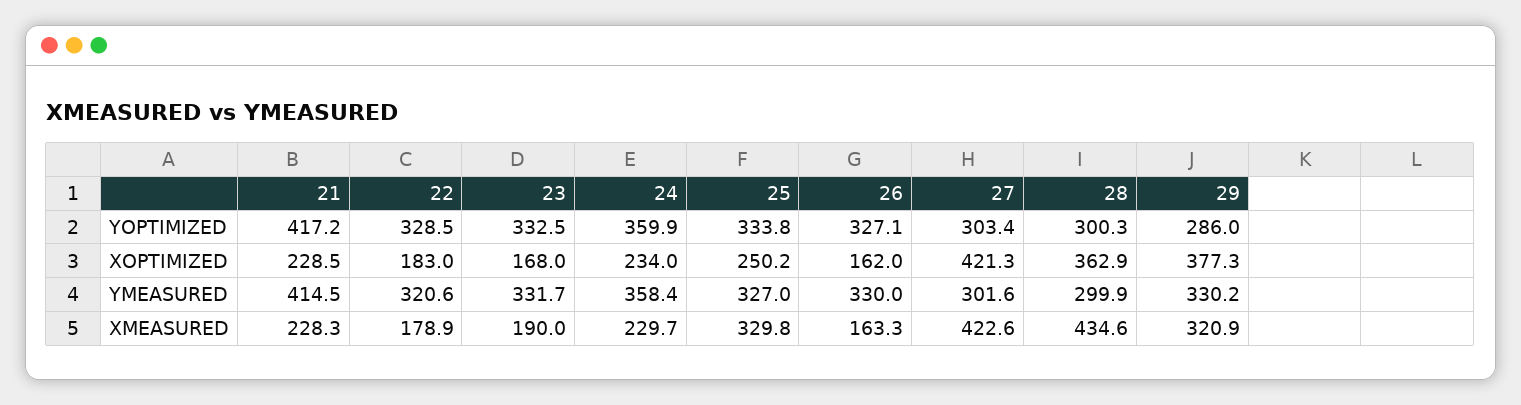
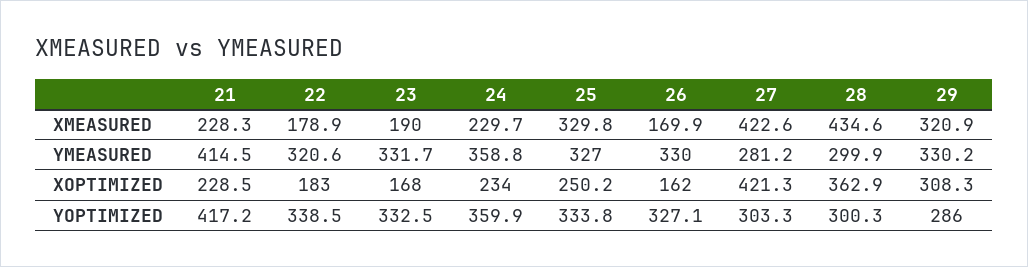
  {
    "21": {
      "YOPTIMIZED": 417.2,
      "XOPTIMIZED": 228.5,
      "YMEASURED": 414.5,
      "XMEASURED": 228.3
    },
    "22": {
-     "YOPTIMIZED": 328.5,
+     "YOPTIMIZED": 338.5,
      "XOPTIMIZED": 183,
      "YMEASURED": 320.6,
      "XMEASURED": 178.9
    },
    "23": {
      "YOPTIMIZED": 332.5,
      "XOPTIMIZED": 168,
      "YMEASURED": 331.7,
      "XMEASURED": 190
    },
    "24": {
      "YOPTIMIZED": 359.9,
      "XOPTIMIZED": 234,
-     "YMEASURED": 358.4,
+     "YMEASURED": 358.8,
      "XMEASURED": 229.7
    },
    "25": {
      "YOPTIMIZED": 333.8,
      "XOPTIMIZED": 250.2,
      "YMEASURED": 327,
      "XMEASURED": 329.8
    },
    "26": {
      "YOPTIMIZED": 327.1,
      "XOPTIMIZED": 162,
      "YMEASURED": 330,
-     "XMEASURED": 163.3
+     "XMEASURED": 169.9
    },
    "27": {
-     "YOPTIMIZED": 303.4,
+     "YOPTIMIZED": 303.3,
      "XOPTIMIZED": 421.3,
-     "YMEASURED": 301.6,
+     "YMEASURED": 281.2,
      "XMEASURED": 422.6
    },
    "28": {
      "YOPTIMIZED": 300.3,
      "XOPTIMIZED": 362.9,
      "YMEASURED": 299.9,
      "XMEASURED": 434.6
    },
    "29": {
      "YOPTIMIZED": 286,
-     "XOPTIMIZED": 377.3,
+     "XOPTIMIZED": 308.3,
      "YMEASURED": 330.2,
      "XMEASURED": 320.9
    }
  }

